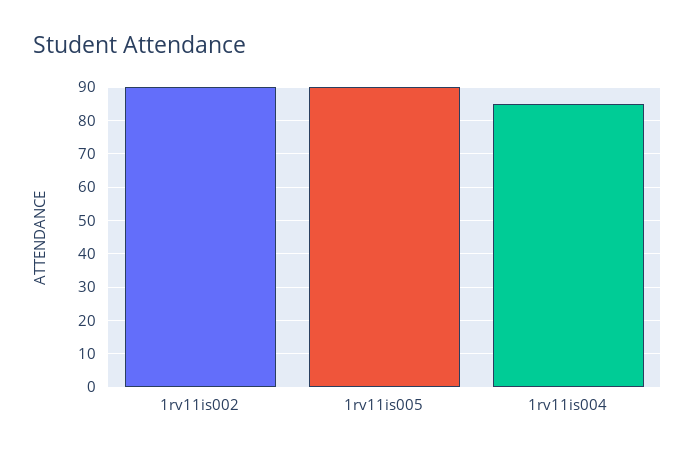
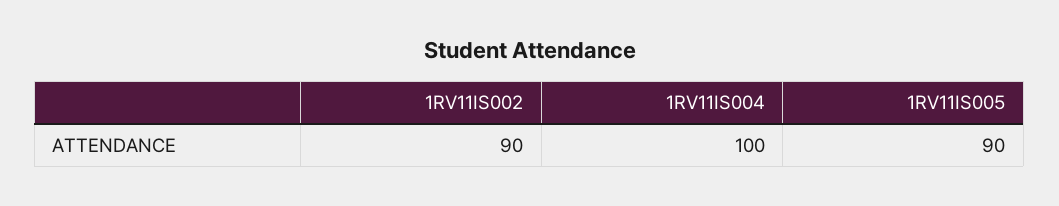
  {
    "1rv11is002": 90,
    "1rv11is005": 90,
-   "1rv11is004": 85
+   "1rv11is004": 100
  }

